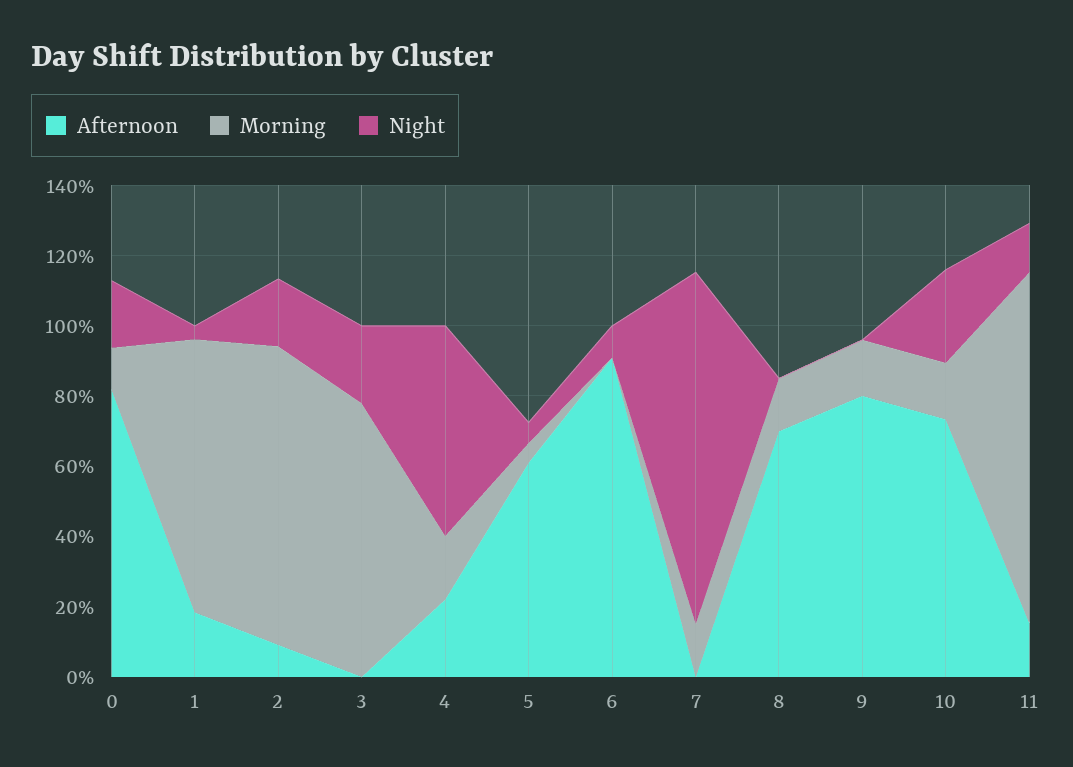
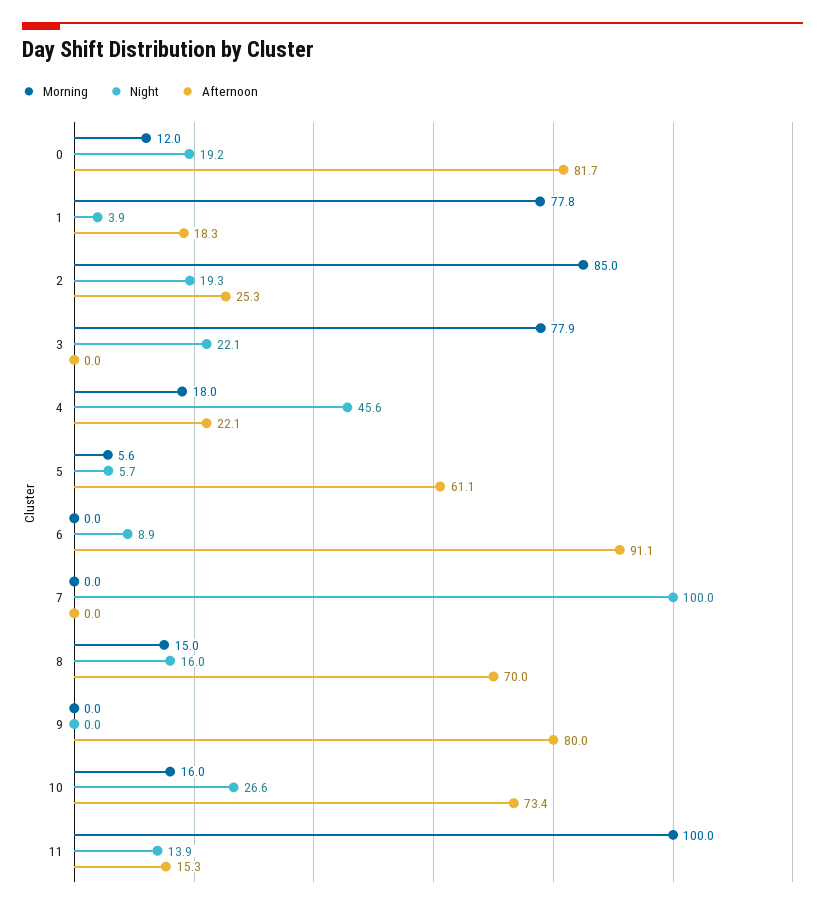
  {
    "Afternoon": {
      "0": 81.7,
      "1": 18.3,
-     "2": 10,
+     "2": 25.3,
      "3": 0,
      "4": 22.1,
      "5": 61.1,
      "6": 91.1,
      "7": 0,
      "8": 70,
      "9": 80,
      "10": 73.4,
      "11": 15.3
    },
    "Morning": {
      "0": 12,
      "1": 77.8,
      "2": 85,
      "3": 77.9,
      "4": 18,
      "5": 5.6,
      "6": 0,
-     "7": 15,
+     "7": 0,
      "8": 15,
-     "9": 15,
+     "9": 0,
      "10": 16,
      "11": 100
    },
    "Night": {
      "0": 19.2,
      "1": 3.9,
      "2": 19.3,
      "3": 22.1,
-     "4": 60,
+     "4": 45.6,
      "5": 5.7,
      "6": 8.9,
      "7": 100,
-     "8": 0,
+     "8": 16,
      "9": 0,
      "10": 26.6,
      "11": 13.9
    }
  }

